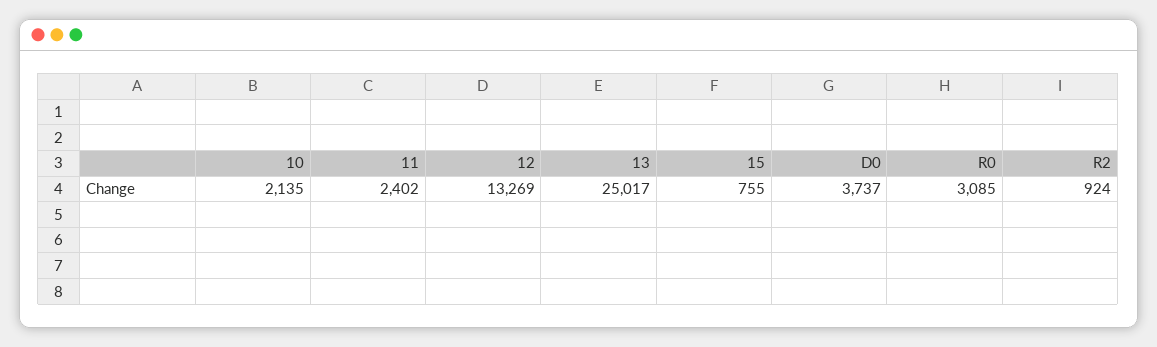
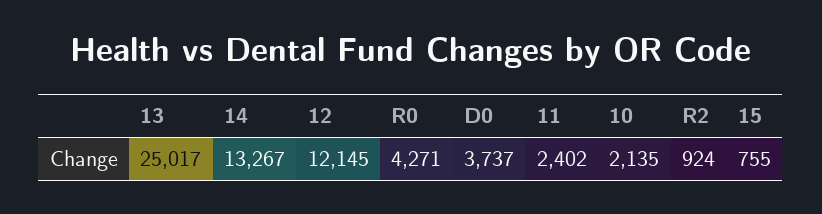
  {
    "10": 2135,
    "11": 2402,
-   "12": 13269,
+   "12": 12145,
    "13": 25017,
    "15": 755,
    "D0": 3737,
-   "R0": 3085,
+   "R0": 4271,
-   "R2": 924
+   "R2": 924,
+   "14": 13267
  }

